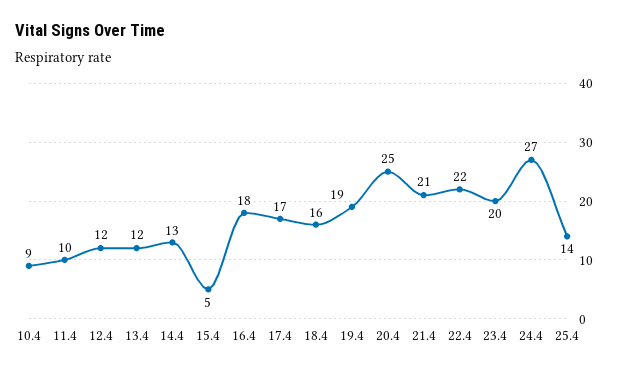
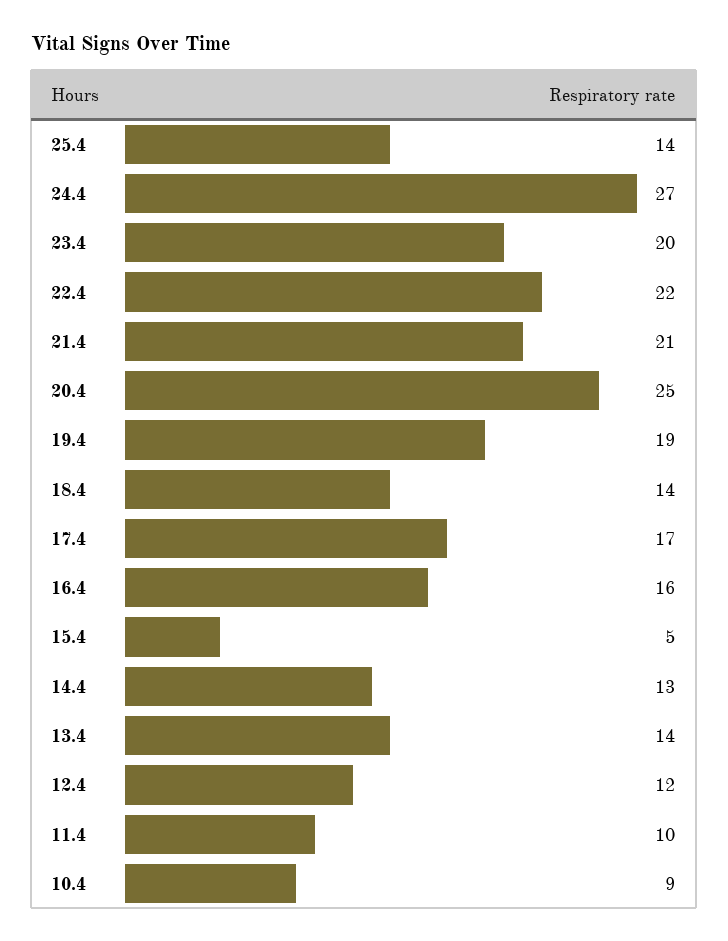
  {
    "10.4": 9,
    "11.4": 10,
    "12.4": 12,
-   "13.4": 12,
+   "13.4": 14,
    "14.4": 13,
    "15.4": 5,
-   "16.4": 18,
+   "16.4": 16,
    "17.4": 17,
-   "18.4": 16,
+   "18.4": 14,
    "19.4": 19,
    "20.4": 25,
    "21.4": 21,
    "22.4": 22,
    "23.4": 20,
    "24.4": 27,
    "25.4": 14
  }

